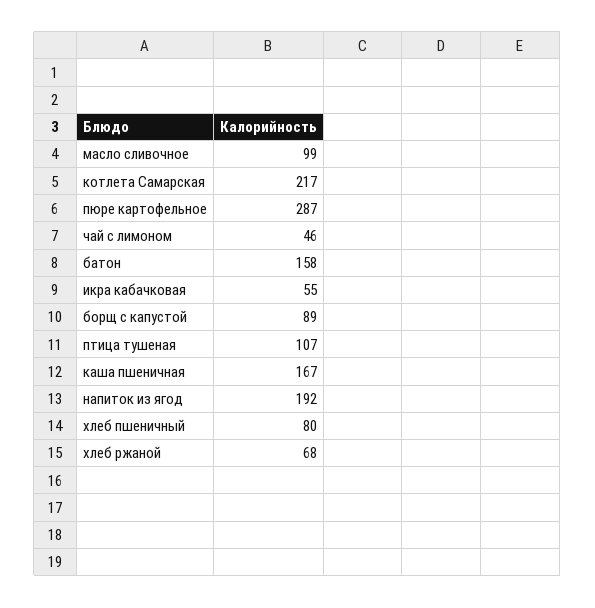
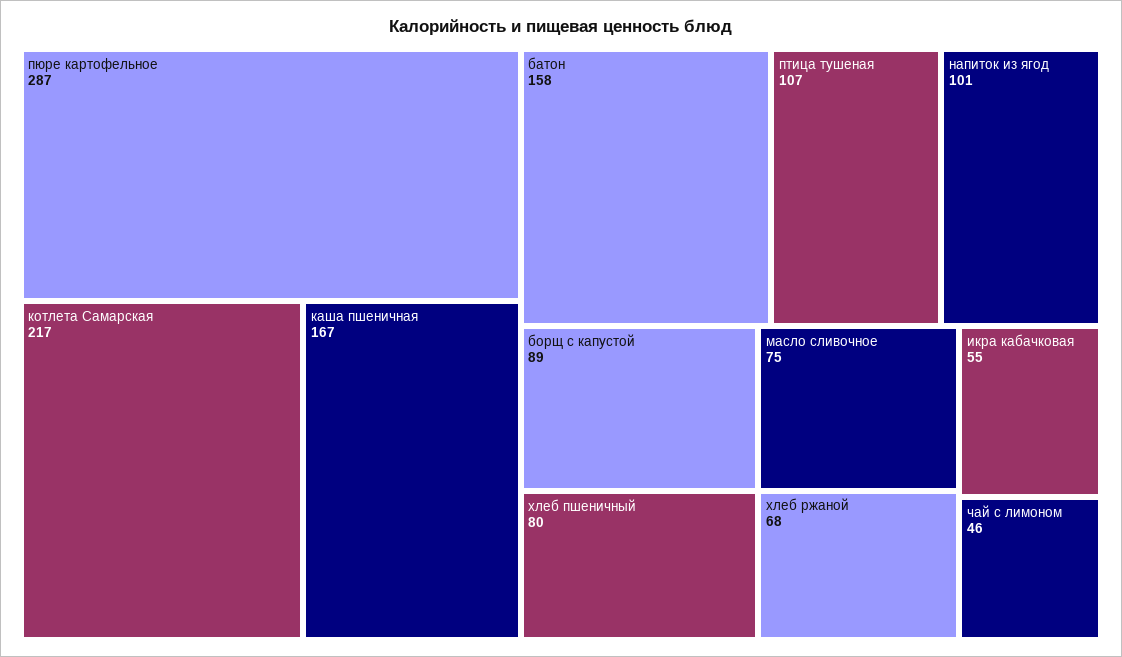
  {
-   "масло сливочное": 99,
+   "масло сливочное": 75,
    "котлета Самарская": 217,
    "пюре картофельное": 287,
    "чай с лимоном": 46,
    "батон": 158,
    "икра кабачковая": 55,
    "борщ с капустой": 89,
    "птица тушеная": 107,
    "каша пшеничная": 167,
-   "напиток из ягод": 192,
+   "напиток из ягод": 101,
    "хлеб пшеничный": 80,
    "хлеб ржаной": 68
  }

